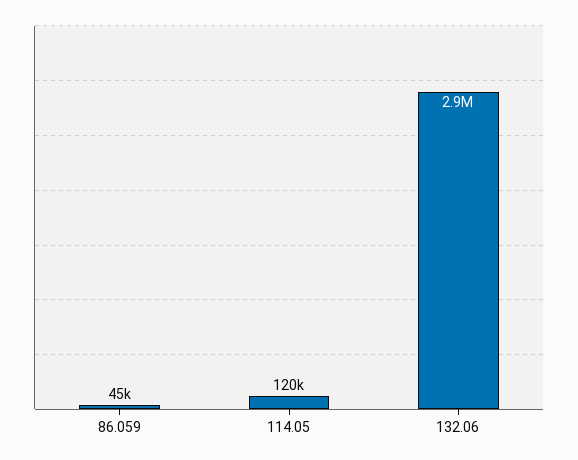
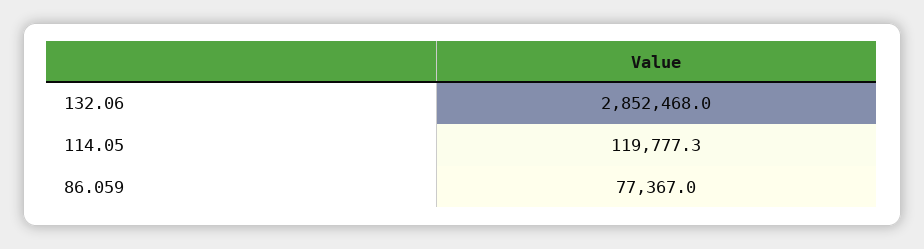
  {
-   "86.059": 45000,
+   "86.059": 77367,
    "114.05": 119777.3,
    "132.06": 2852468
  }

